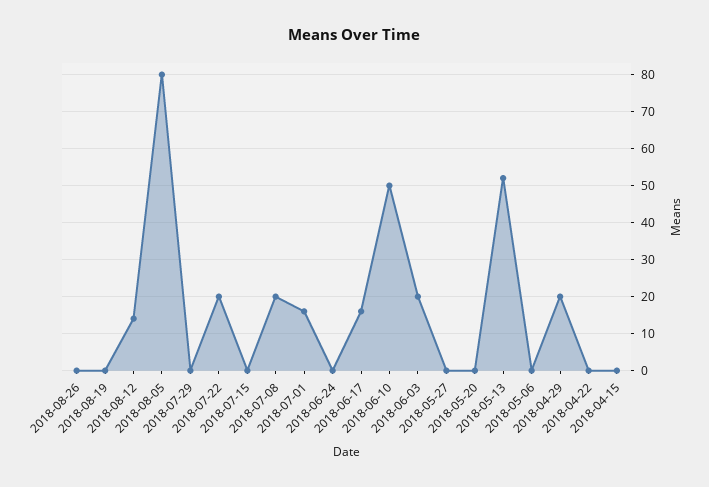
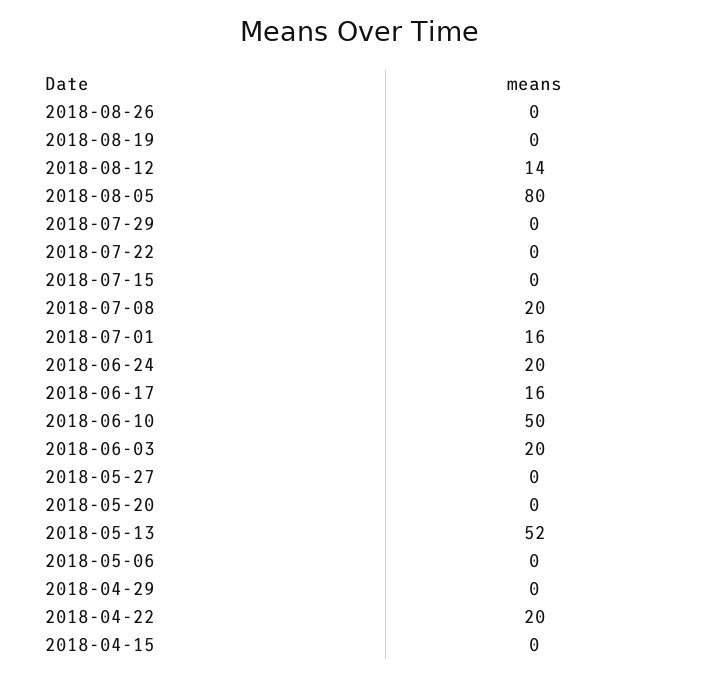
  {
    "2018-08-26": 0,
    "2018-08-19": 0,
    "2018-08-12": 14,
    "2018-08-05": 80,
    "2018-07-29": 0,
-   "2018-07-22": 20,
+   "2018-07-22": 0,
    "2018-07-15": 0,
    "2018-07-08": 20,
    "2018-07-01": 16,
-   "2018-06-24": 0,
+   "2018-06-24": 20,
    "2018-06-17": 16,
    "2018-06-10": 50,
    "2018-06-03": 20,
    "2018-05-27": 0,
    "2018-05-20": 0,
    "2018-05-13": 52,
    "2018-05-06": 0,
-   "2018-04-29": 20,
+   "2018-04-29": 0,
-   "2018-04-22": 0,
+   "2018-04-22": 20,
    "2018-04-15": 0
  }

